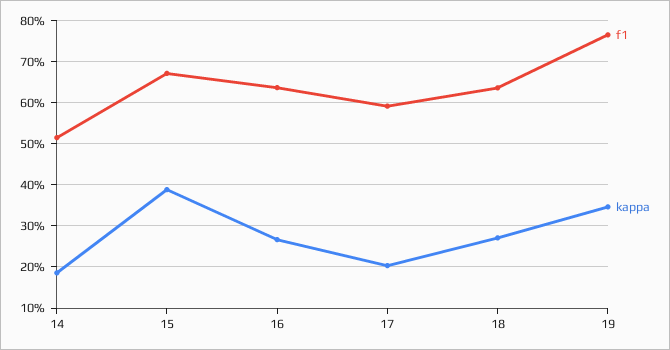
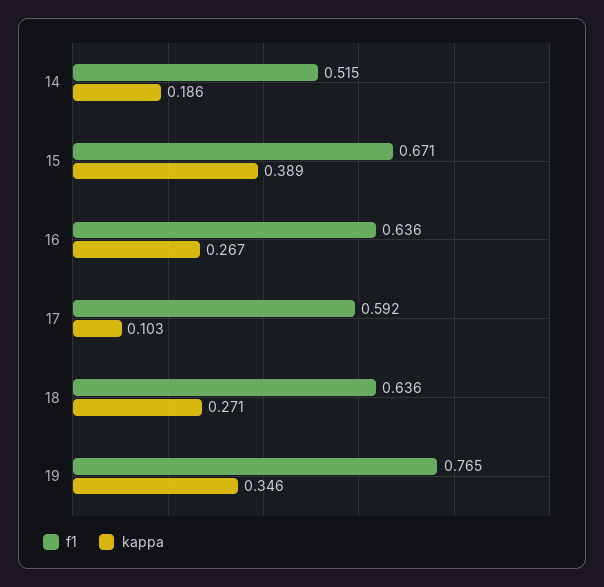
  {
    "f1": {
      "14": 0.515,
      "15": 0.671,
      "16": 0.636,
      "17": 0.592,
      "18": 0.636,
      "19": 0.765
    },
    "kappa": {
      "14": 0.186,
      "15": 0.389,
      "16": 0.267,
-     "17": 0.2,
+     "17": 0.103,
      "18": 0.271,
      "19": 0.346
    }
  }

